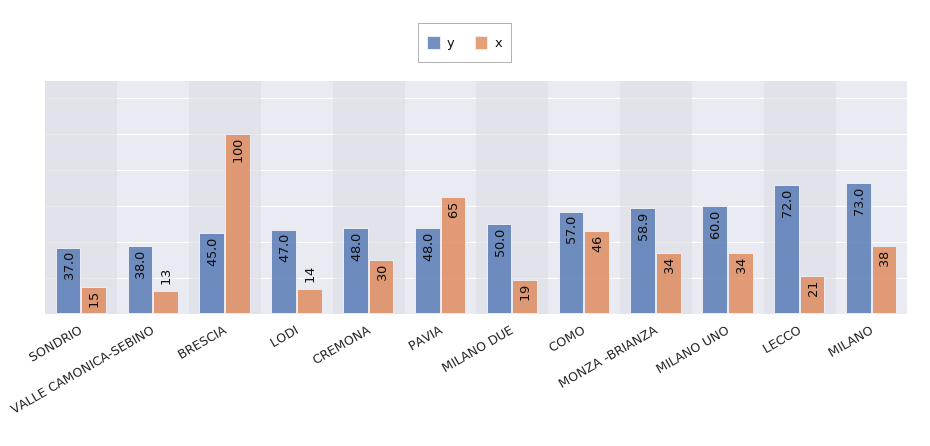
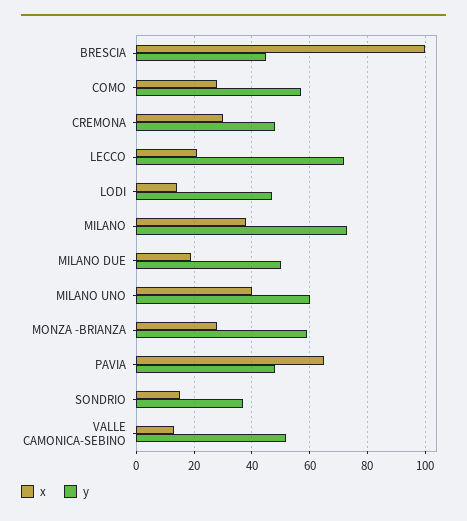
  {
    "y": {
      "SONDRIO": 37,
-     "VALLE CAMONICA-SEBINO": 38,
+     "VALLE CAMONICA-SEBINO": 52.5,
      "BRESCIA": 45,
      "LODI": 47,
      "CREMONA": 48,
      "PAVIA": 48,
      "MILANO DUE": 50,
      "COMO": 57,
      "MONZA -BRIANZA": 58.9,
      "MILANO UNO": 60,
      "LECCO": 72,
      "MILANO": 73
    },
    "x": {
      "SONDRIO": 15,
      "VALLE CAMONICA-SEBINO": 13,
      "BRESCIA": 100,
      "LODI": 14,
      "CREMONA": 30,
      "PAVIA": 65,
      "MILANO DUE": 19,
-     "COMO": 46,
+     "COMO": 27.5,
-     "MONZA -BRIANZA": 34,
+     "MONZA -BRIANZA": 27.5,
-     "MILANO UNO": 34,
+     "MILANO UNO": 40,
      "LECCO": 21,
      "MILANO": 38
    }
  }

